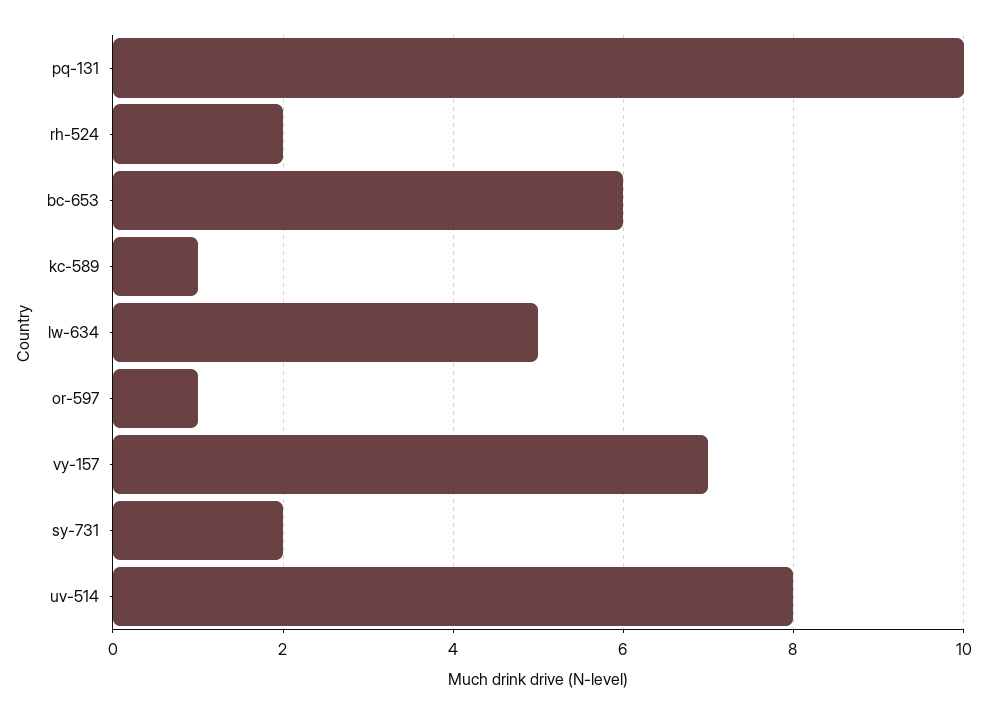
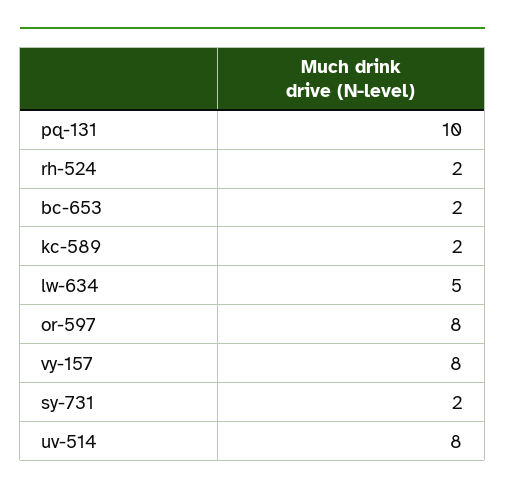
  {
    "pq-131": 10,
    "rh-524": 2,
-   "bc-653": 6,
+   "bc-653": 2,
-   "kc-589": 1,
+   "kc-589": 2,
    "lw-634": 5,
-   "or-597": 1,
+   "or-597": 8,
-   "vy-157": 7,
+   "vy-157": 8,
    "sy-731": 2,
    "uv-514": 8
  }

